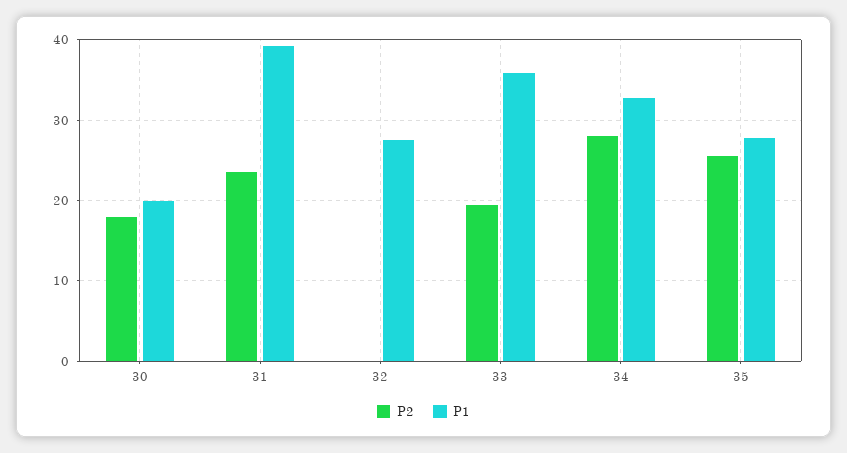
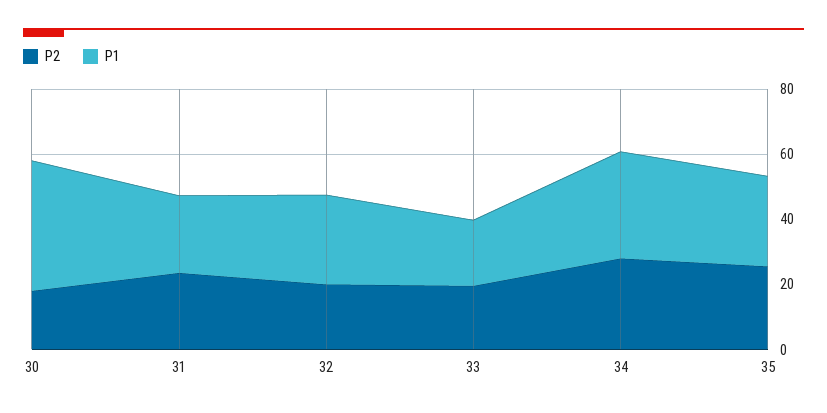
  {
    "P2": {
      "30": 18,
      "31": 24,
-     "32": 0,
+     "32": 20,
      "33": 20,
      "34": 28,
      "35": 26
    },
    "P1": {
-     "30": 20,
+     "30": 40,
-     "31": 39,
+     "31": 25,
      "32": 28,
-     "33": 36,
+     "33": 20,
      "34": 33,
      "35": 28
    }
  }

